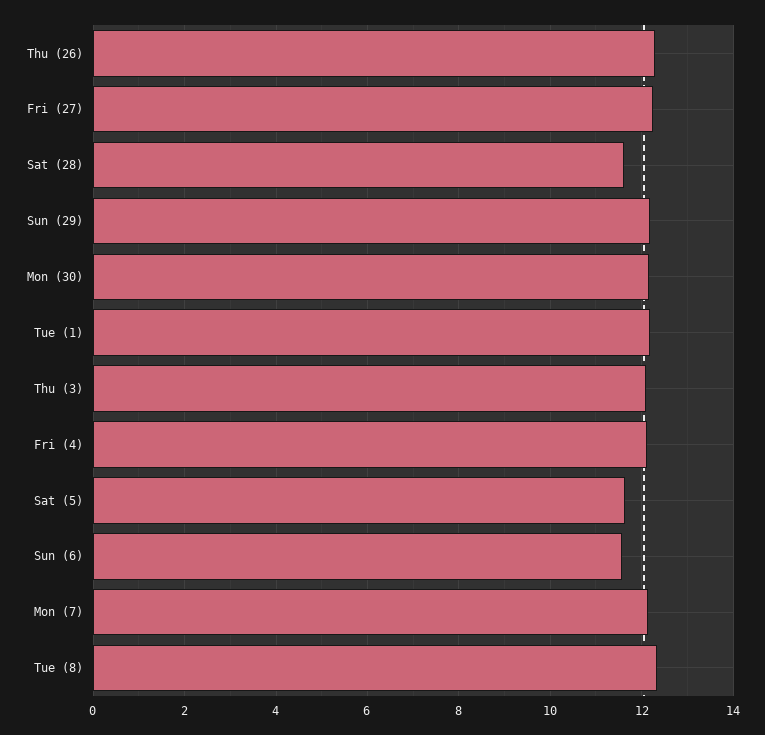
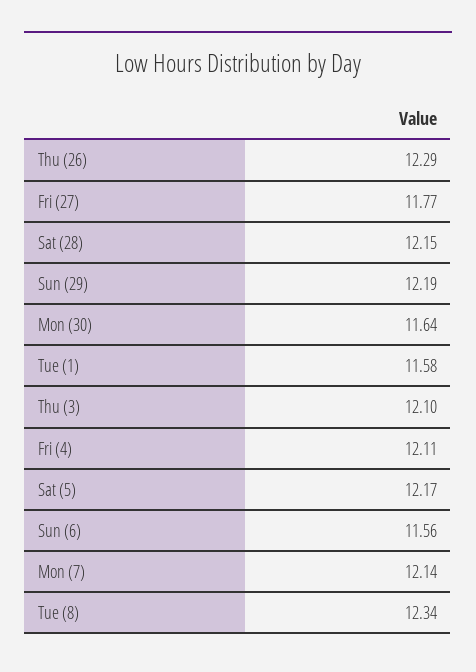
  {
    "Thu (26)": 12.29,
-   "Fri (27)": 12.2,
+   "Fri (27)": 11.77,
-   "Sat (28)": 11.6,
+   "Sat (28)": 12.15,
    "Sun (29)": 12.19,
-   "Mon (30)": 12.2,
+   "Mon (30)": 11.64,
-   "Tue (1)": 12.2,
+   "Tue (1)": 11.58,
    "Thu (3)": 12.1,
    "Fri (4)": 12.11,
-   "Sat (5)": 11.6,
+   "Sat (5)": 12.17,
    "Sun (6)": 11.56,
    "Mon (7)": 12.14,
    "Tue (8)": 12.34
  }

